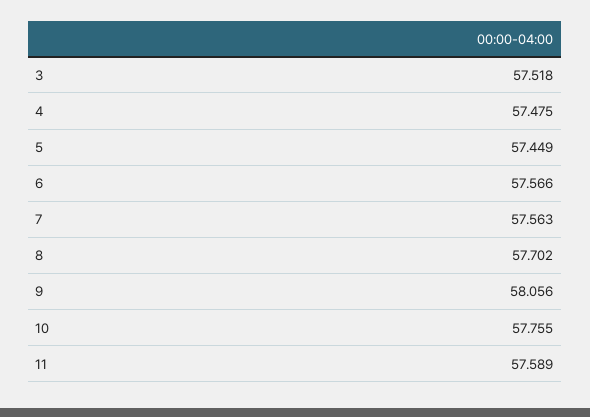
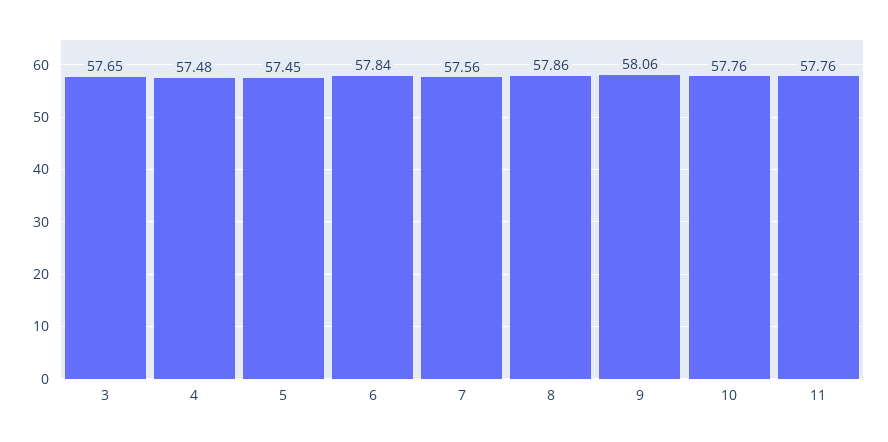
  {
-   "3": 57.518,
+   "3": 57.65,
    "4": 57.475,
    "5": 57.449,
-   "6": 57.566,
+   "6": 57.84,
    "7": 57.563,
-   "8": 57.702,
+   "8": 57.86,
    "9": 58.056,
    "10": 57.755,
-   "11": 57.589
+   "11": 57.76
  }

